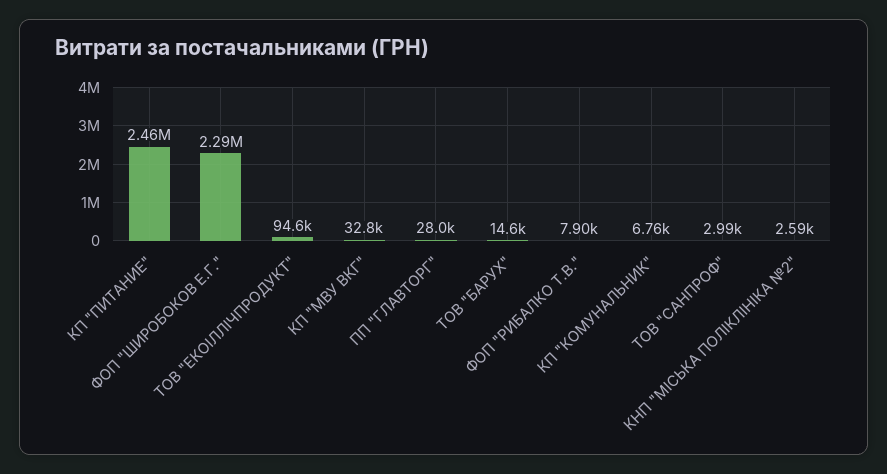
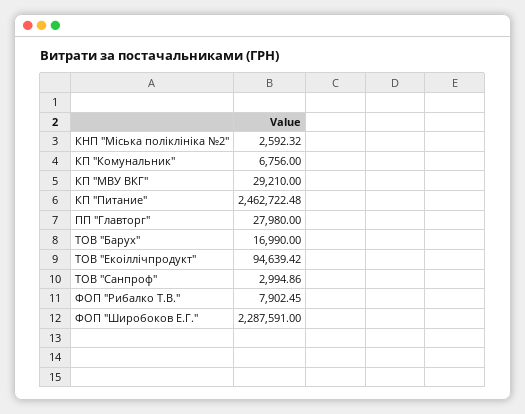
  {
    "КП \"ПИТАНИЕ\"": 2462722.48,
    "ФОП \"ШИРОБОКОВ Е.Г.\"": 2287591,
    "ТОВ \"ЕКОІЛЛІЧПРОДУКТ\"": 94639.42,
-   "КП \"МВУ ВКГ\"": 32800,
+   "КП \"МВУ ВКГ\"": 29210,
    "ПП \"ГЛАВТОРГ\"": 27980,
-   "ТОВ \"БАРУХ\"": 14600,
+   "ТОВ \"БАРУХ\"": 16990,
    "ФОП \"РИБАЛКО Т.В.\"": 7902.45,
    "КП \"КОМУНАЛЬНИК\"": 6756,
    "ТОВ \"САНПРОФ\"": 2994.86,
    "КНП \"МІСЬКА ПОЛІКЛІНІКА №2\"": 2592.32
  }

